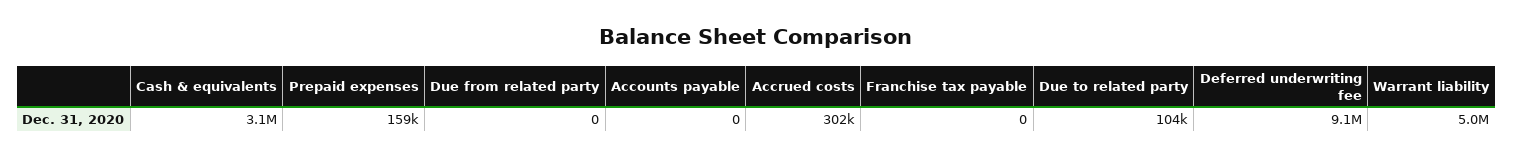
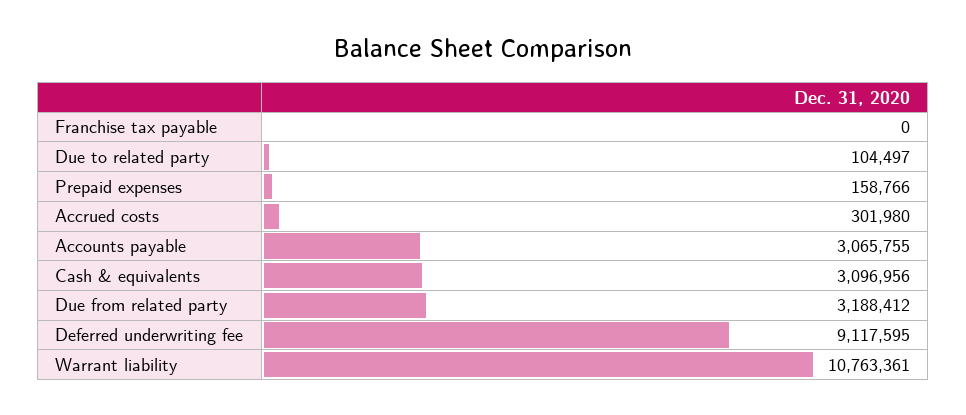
  {
    "Cash & equivalents": 3096956,
    "Prepaid expenses": 158766,
-   "Due from related party": 0,
+   "Due from related party": 3188412,
-   "Accounts payable": 0,
+   "Accounts payable": 3065755,
    "Accrued costs": 301980,
    "Franchise tax payable": 0,
    "Due to related party": 104497,
    "Deferred underwriting fee": 9117595,
-   "Warrant liability": 5000000
+   "Warrant liability": 10763361
  }

